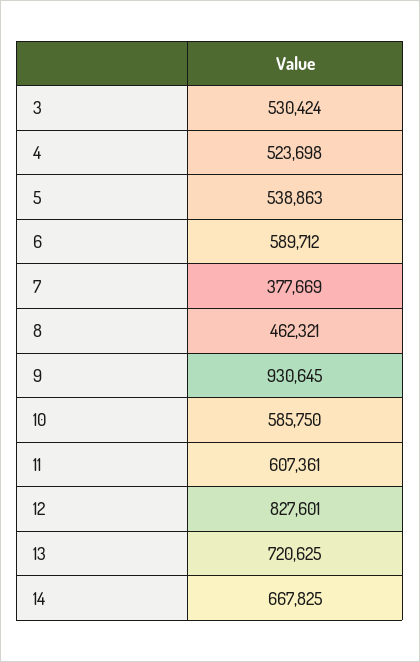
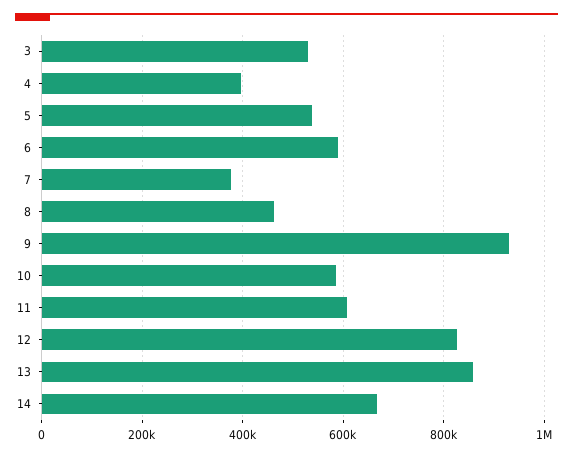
  {
    "3": 530424,
-   "4": 523698,
+   "4": 400000,
    "5": 538863,
    "6": 589712,
    "7": 377669,
    "8": 462321,
    "9": 930645,
    "10": 585750,
    "11": 607361,
    "12": 827601,
-   "13": 720625,
+   "13": 860000,
    "14": 667825
  }

